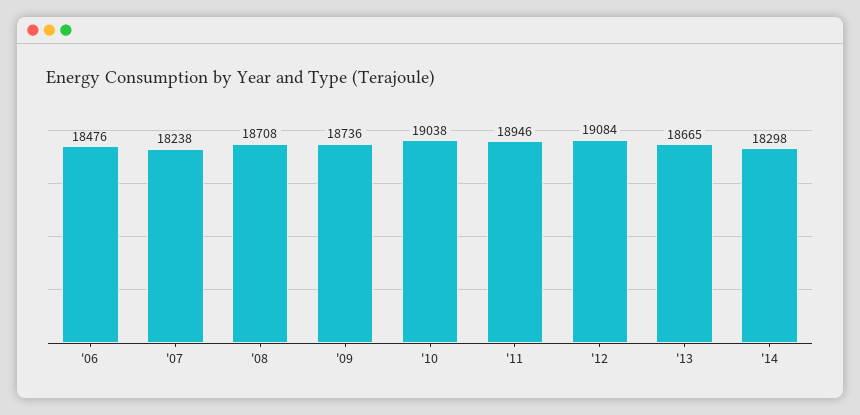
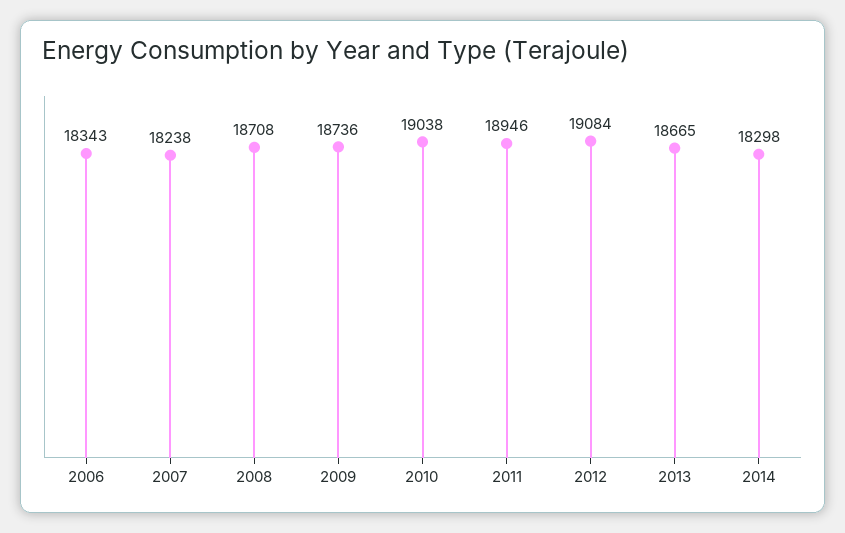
  {
-   "'06": 18476,
+   "'06": 18343,
    "'07": 18238,
    "'08": 18708,
    "'09": 18736,
    "'10": 19038,
    "'11": 18946,
    "'12": 19084,
    "'13": 18665,
    "'14": 18298
  }

